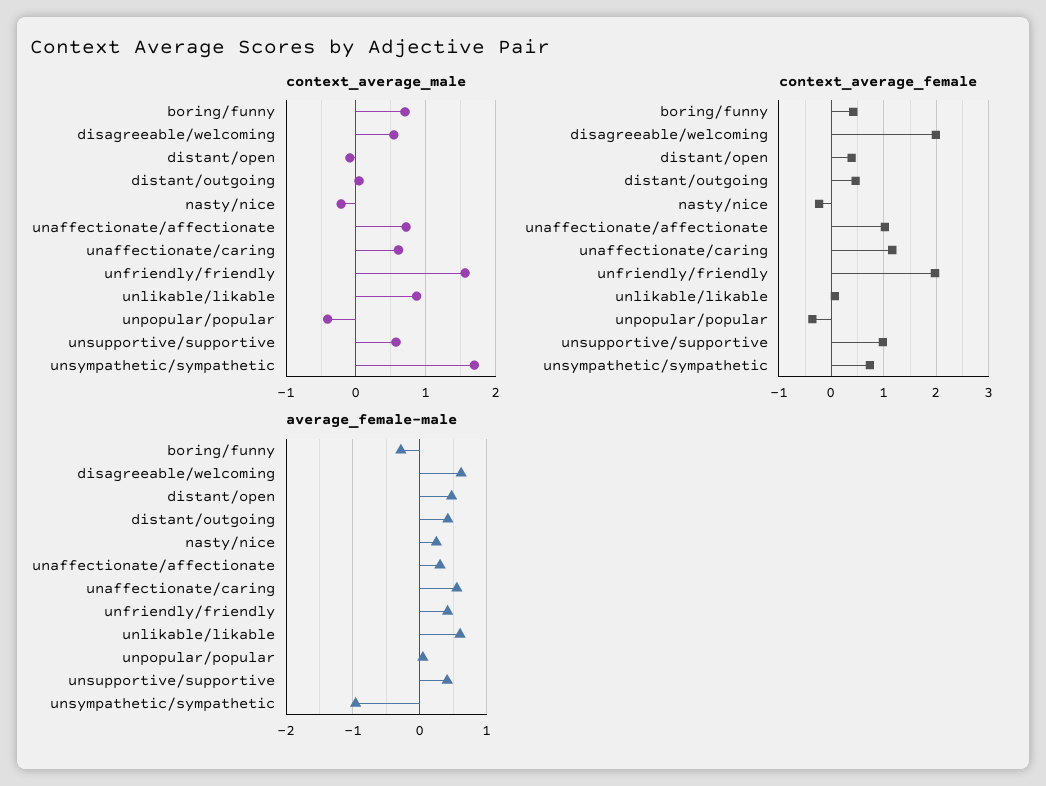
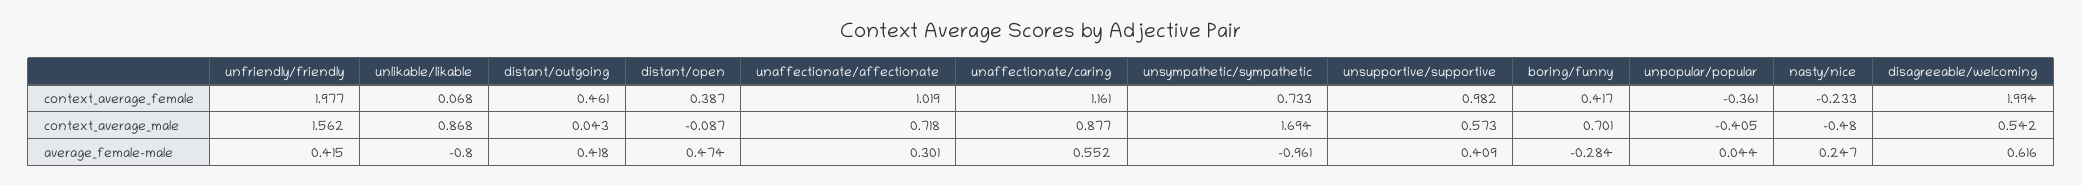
  {
    "context_average_male": {
      "boring/funny": 0.701,
      "disagreeable/welcoming": 0.542,
      "distant/open": -0.087,
      "distant/outgoing": 0.043,
-     "nasty/nice": -0.2,
+     "nasty/nice": -0.48,
      "unaffectionate/affectionate": 0.718,
-     "unaffectionate/caring": 0.6,
+     "unaffectionate/caring": 0.877,
      "unfriendly/friendly": 1.562,
      "unlikable/likable": 0.868,
      "unpopular/popular": -0.405,
      "unsupportive/supportive": 0.573,
      "unsympathetic/sympathetic": 1.694
    },
    "context_average_female": {
      "boring/funny": 0.417,
      "disagreeable/welcoming": 1.994,
      "distant/open": 0.387,
      "distant/outgoing": 0.461,
      "nasty/nice": -0.233,
      "unaffectionate/affectionate": 1.019,
      "unaffectionate/caring": 1.161,
      "unfriendly/friendly": 1.977,
      "unlikable/likable": 0.068,
      "unpopular/popular": -0.361,
      "unsupportive/supportive": 0.982,
      "unsympathetic/sympathetic": 0.733
    },
    "average_female-male": {
      "boring/funny": -0.284,
      "disagreeable/welcoming": 0.616,
      "distant/open": 0.474,
      "distant/outgoing": 0.418,
      "nasty/nice": 0.247,
      "unaffectionate/affectionate": 0.301,
      "unaffectionate/caring": 0.552,
      "unfriendly/friendly": 0.415,
-     "unlikable/likable": 0.6,
+     "unlikable/likable": -0.8,
      "unpopular/popular": 0.044,
      "unsupportive/supportive": 0.409,
      "unsympathetic/sympathetic": -0.961
    }
  }

